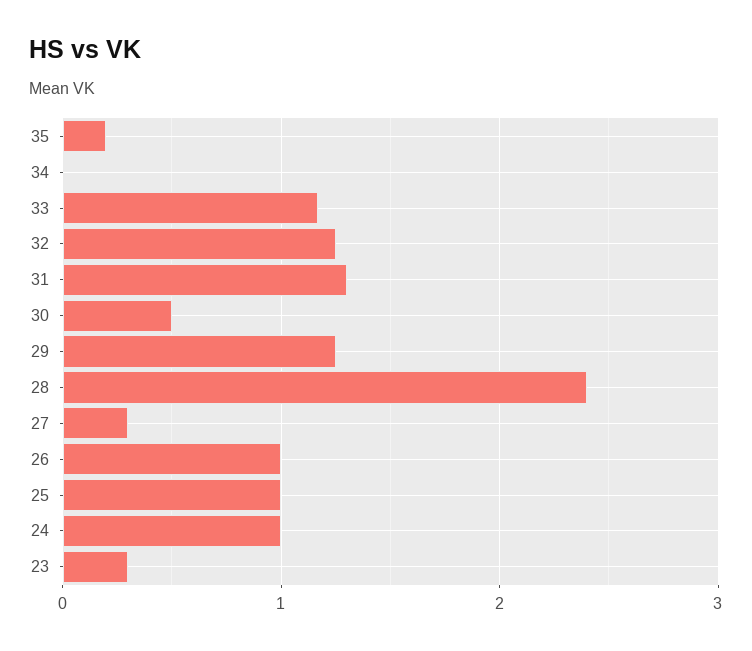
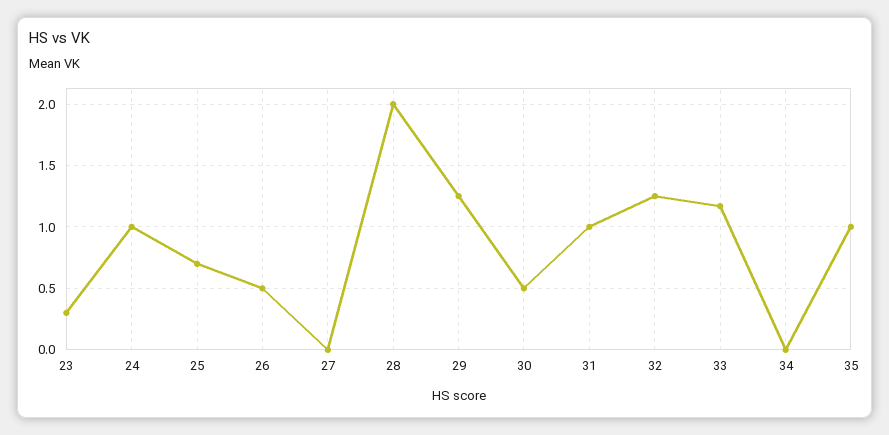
  {
-   "35": 0.2,
+   "35": 1,
    "34": 0,
    "33": 1.15,
    "32": 1.25,
-   "31": 1.3,
+   "31": 1,
    "30": 0.5,
    "29": 1.25,
-   "28": 2.4,
+   "28": 2,
-   "27": 0.3,
+   "27": 0,
-   "26": 1,
+   "26": 0.5,
-   "25": 1,
+   "25": 0.7,
    "24": 1,
    "23": 0.3
  }

